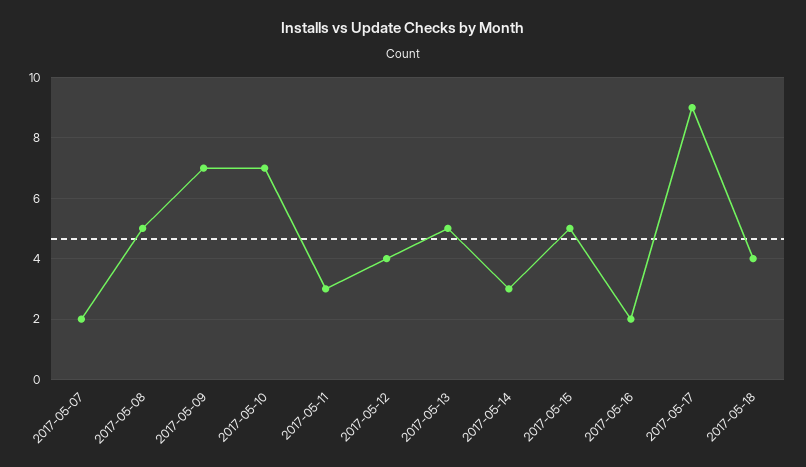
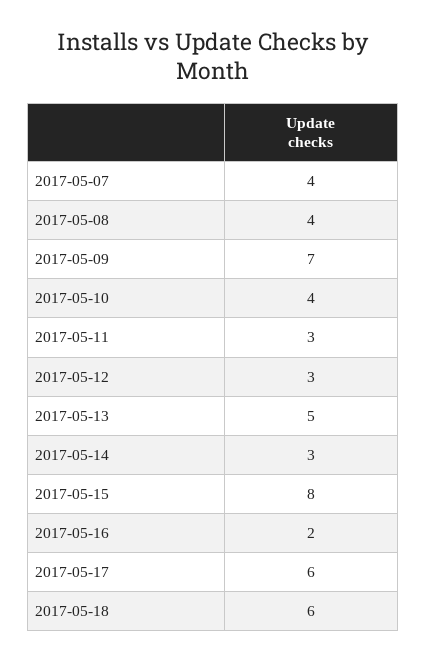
  {
-   "2017-05-07": 2,
+   "2017-05-07": 4,
-   "2017-05-08": 5,
+   "2017-05-08": 4,
    "2017-05-09": 7,
-   "2017-05-10": 7,
+   "2017-05-10": 4,
    "2017-05-11": 3,
-   "2017-05-12": 4,
+   "2017-05-12": 3,
    "2017-05-13": 5,
    "2017-05-14": 3,
-   "2017-05-15": 5,
+   "2017-05-15": 8,
    "2017-05-16": 2,
-   "2017-05-17": 9,
+   "2017-05-17": 6,
-   "2017-05-18": 4
+   "2017-05-18": 6
  }

